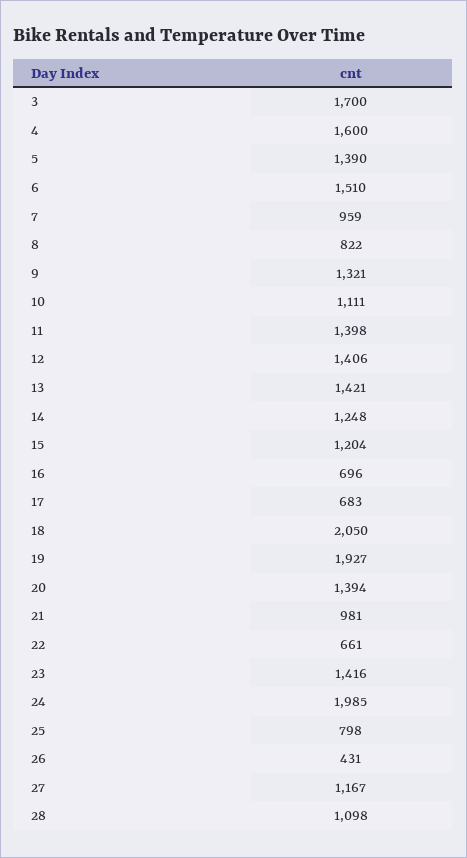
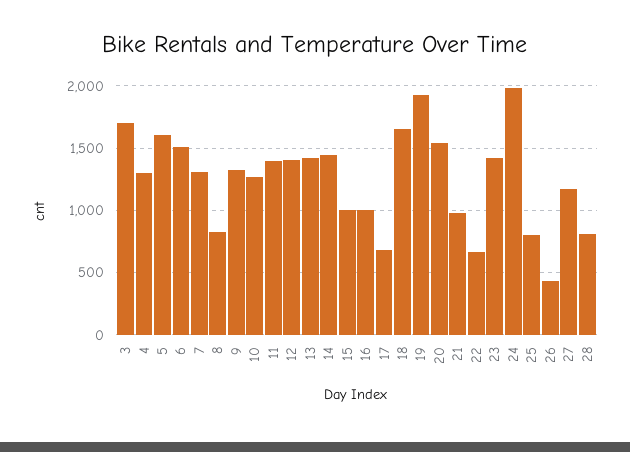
  {
    "3": 1700,
-   "4": 1600,
+   "4": 1300,
-   "5": 1390,
+   "5": 1600,
    "6": 1510,
-   "7": 959,
+   "7": 1300,
    "8": 822,
    "9": 1321,
-   "10": 1111,
+   "10": 1250,
    "11": 1398,
    "12": 1406,
    "13": 1421,
-   "14": 1248,
+   "14": 1450,
-   "15": 1204,
+   "15": 1000,
-   "16": 696,
+   "16": 1000,
    "17": 683,
-   "18": 2050,
+   "18": 1650,
    "19": 1927,
-   "20": 1394,
+   "20": 1550,
    "21": 981,
    "22": 661,
    "23": 1416,
    "24": 1985,
    "25": 798,
    "26": 431,
    "27": 1167,
-   "28": 1098
+   "28": 800
  }

